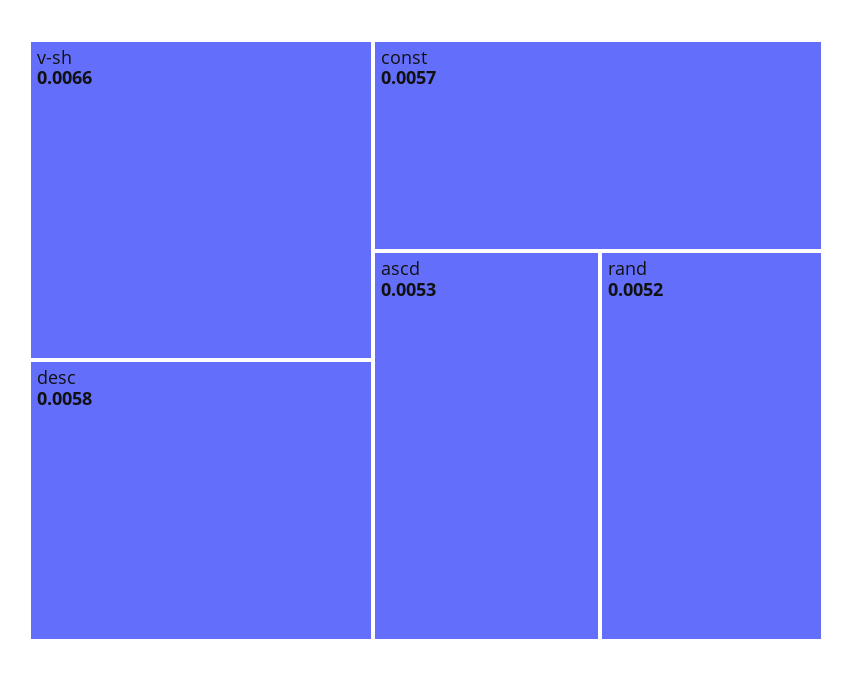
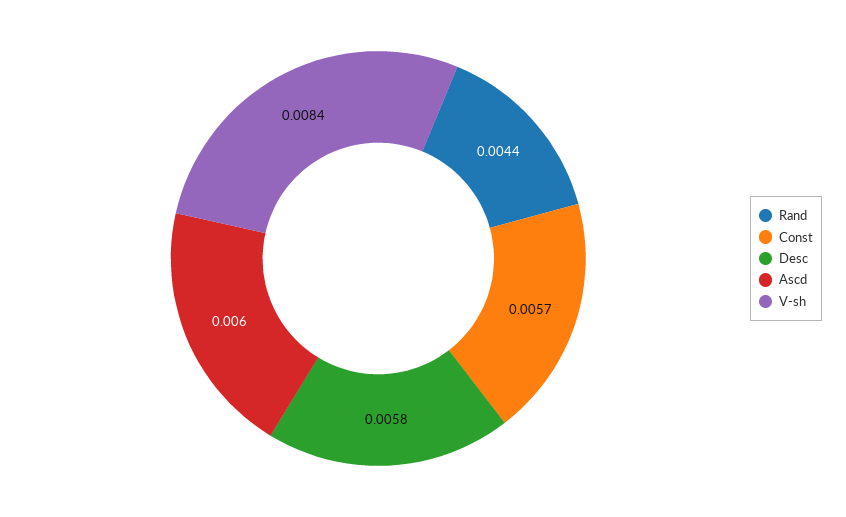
  {
-   "v-sh": 0.0066,
+   "v-sh": 0.0084,
    "desc": 0.0058,
    "const": 0.0057,
-   "ascd": 0.0053,
+   "ascd": 0.006,
-   "rand": 0.0052
+   "rand": 0.0044
  }

